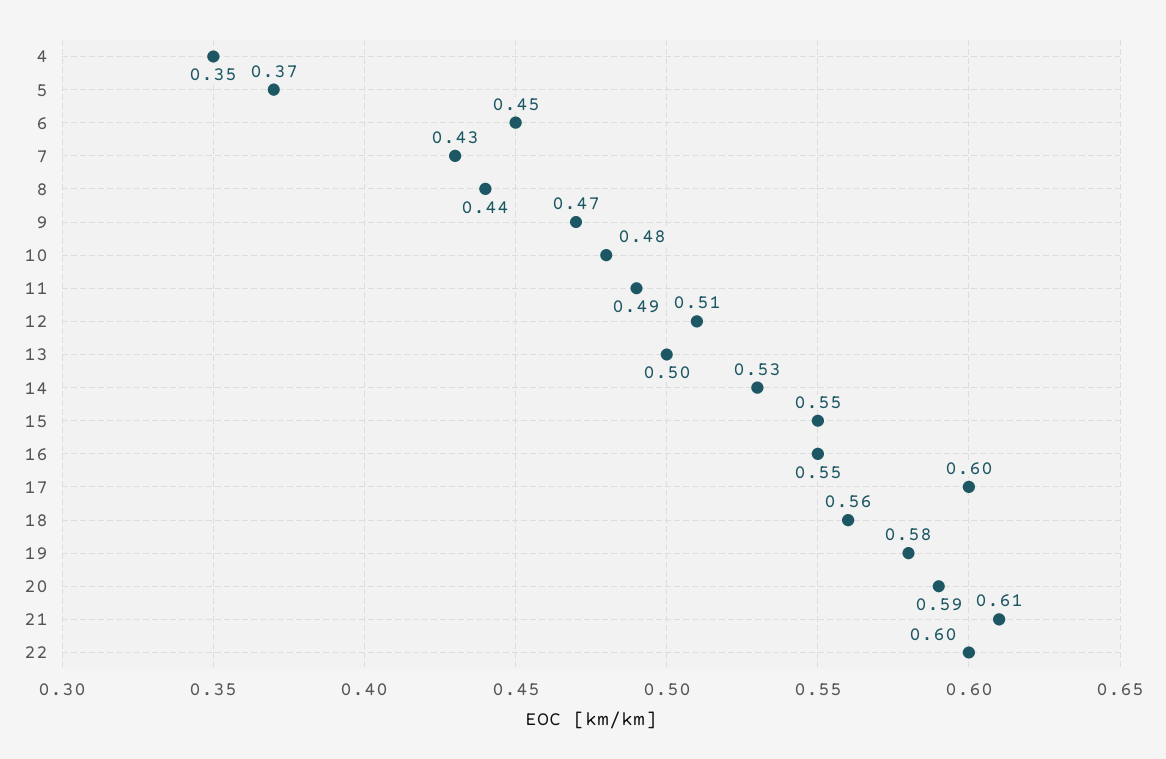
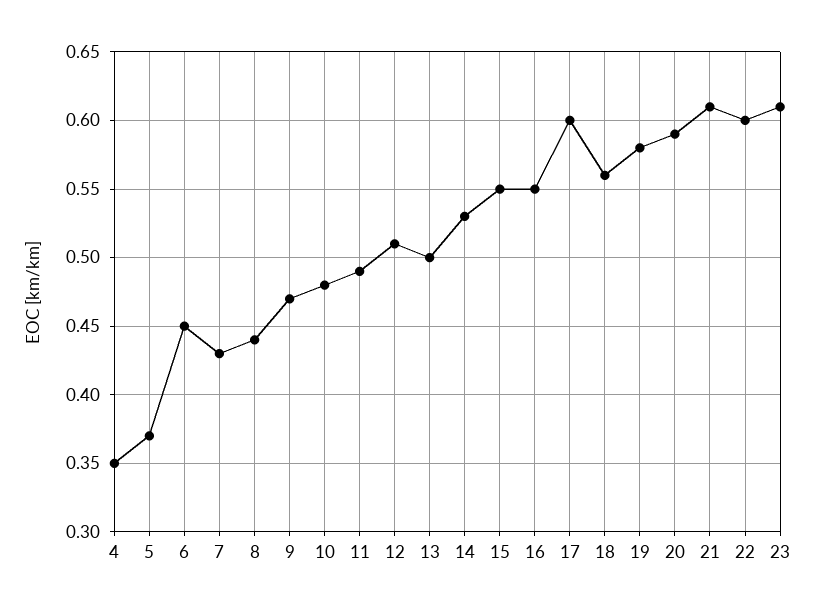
  {
    "4": 0.35,
    "5": 0.37,
    "6": 0.45,
    "7": 0.43,
    "8": 0.44,
    "9": 0.47,
    "10": 0.48,
    "11": 0.49,
    "12": 0.51,
    "13": 0.5,
    "14": 0.53,
    "15": 0.55,
    "16": 0.55,
    "17": 0.6,
    "18": 0.56,
    "19": 0.58,
    "20": 0.59,
    "21": 0.61,
-   "22": 0.6
+   "22": 0.6,
+   "23": 0.61
  }

